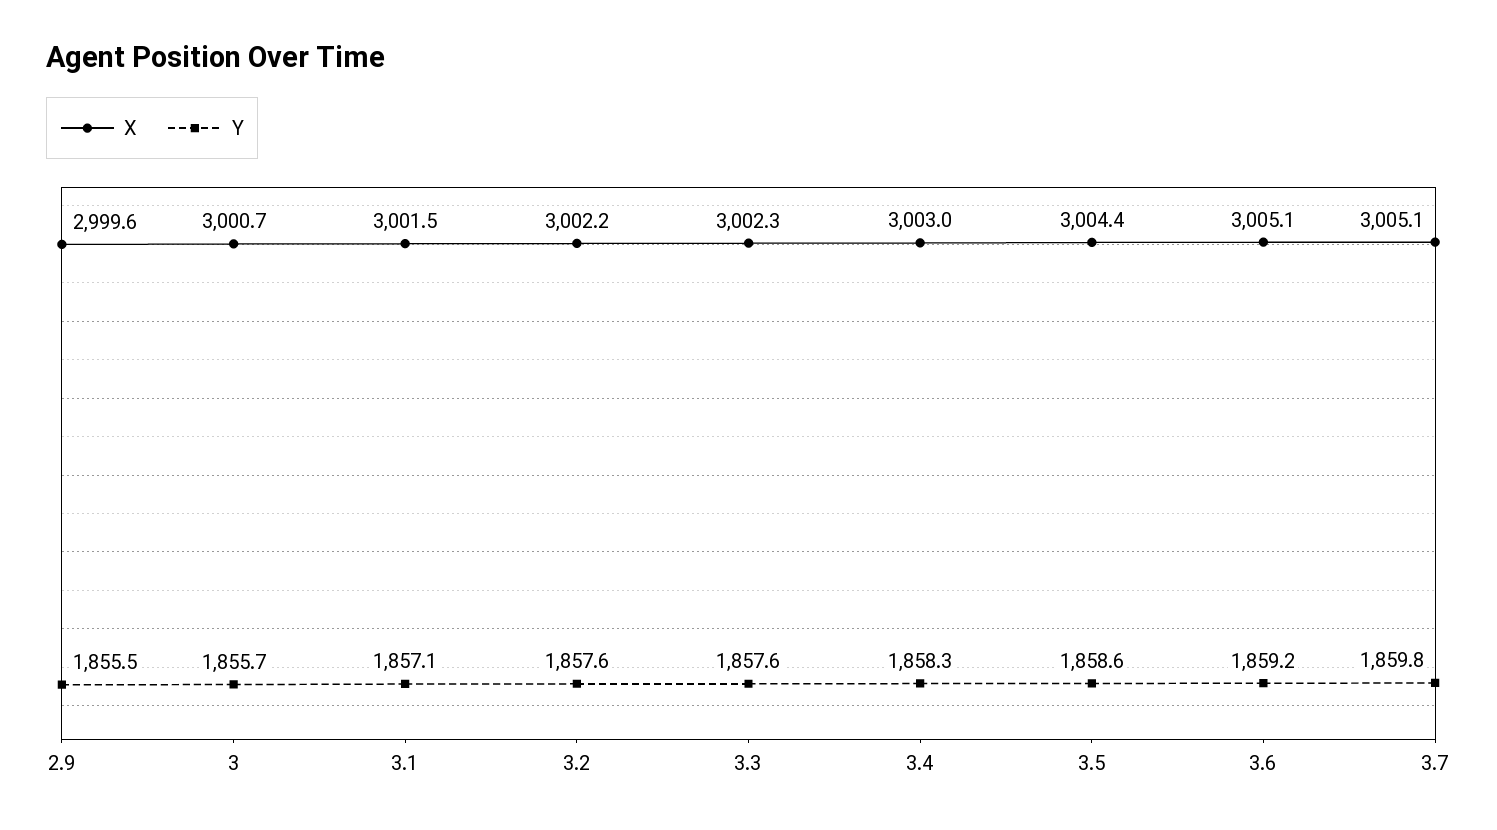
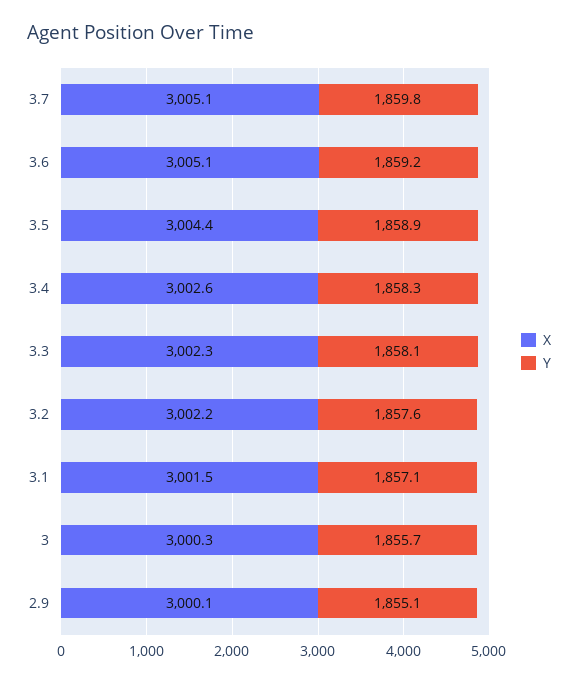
  {
    "X": {
-     "2.9": 2999.6,
+     "2.9": 3000.1,
-     "3": 3000.7,
+     "3": 3000.3,
      "3.1": 3001.5,
      "3.2": 3002.2,
      "3.3": 3002.3,
-     "3.4": 3003,
+     "3.4": 3002.6,
      "3.5": 3004.4,
      "3.6": 3005.1,
      "3.7": 3005.1
    },
    "Y": {
-     "2.9": 1855.5,
+     "2.9": 1855.1,
      "3": 1855.7,
      "3.1": 1857.1,
      "3.2": 1857.6,
-     "3.3": 1857.6,
+     "3.3": 1858.1,
      "3.4": 1858.3,
-     "3.5": 1858.6,
+     "3.5": 1858.9,
      "3.6": 1859.2,
      "3.7": 1859.8
    }
  }

